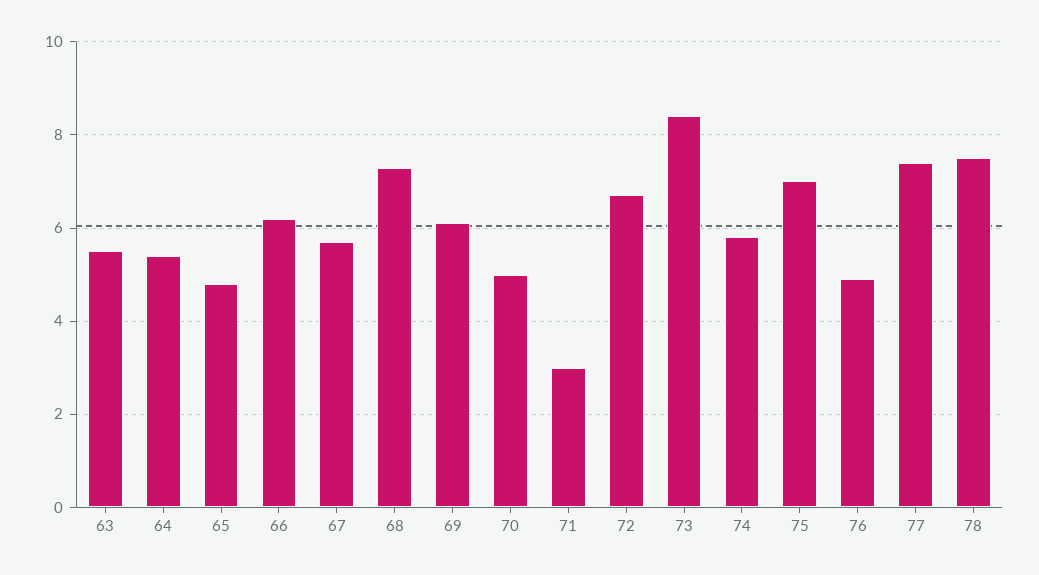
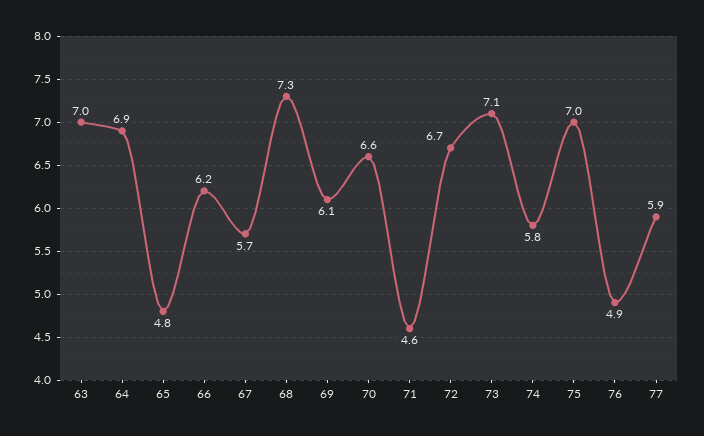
  {
-   "63": 5.5,
+   "63": 7,
-   "64": 5.5,
+   "64": 6.9,
    "65": 4.8,
    "66": 6.2,
    "67": 5.7,
    "68": 7.3,
    "69": 6.1,
-   "70": 5,
+   "70": 6.6,
-   "71": 3,
+   "71": 4.6,
    "72": 6.7,
-   "73": 8.5,
+   "73": 7.1,
    "74": 5.8,
    "75": 7,
    "76": 4.9,
-   "77": 7.5,
+   "77": 5.9
-   "78": 7.5
  }

